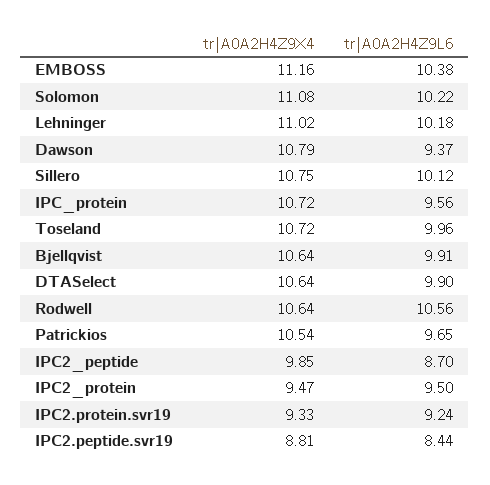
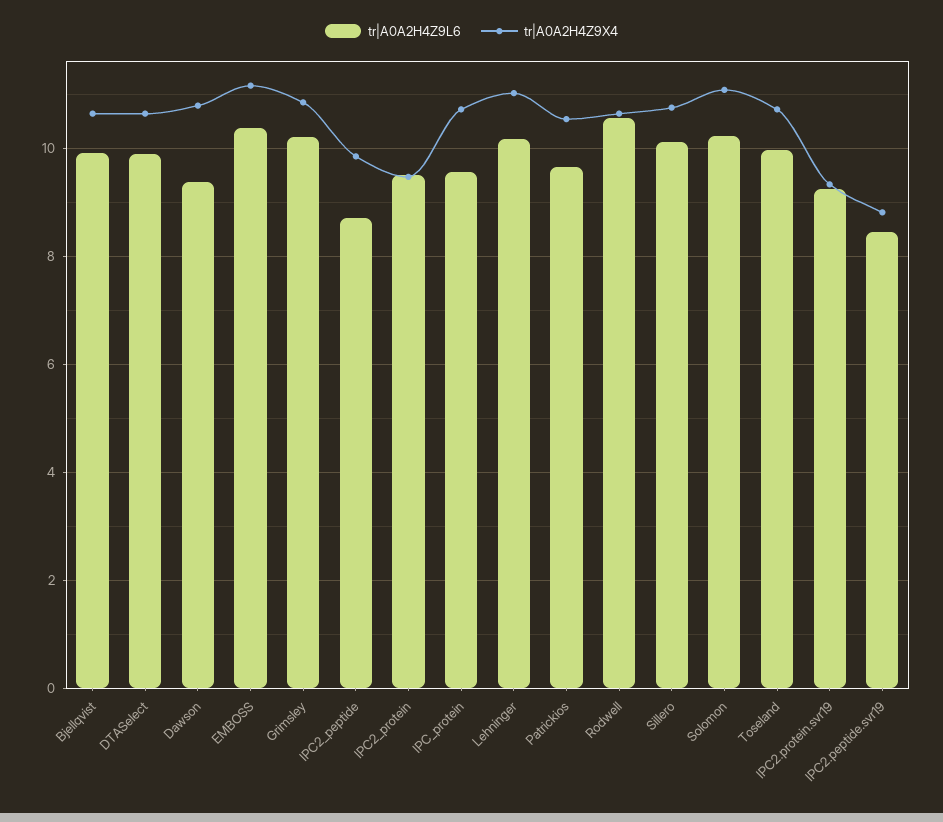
  {
    "tr|A0A2H4Z9X4": {
      "EMBOSS": 11.16,
      "Solomon": 11.08,
      "Lehninger": 11.02,
      "Dawson": 10.79,
      "Sillero": 10.75,
      "IPC_protein": 10.72,
      "Toseland": 10.72,
      "Bjellqvist": 10.64,
      "DTASelect": 10.64,
      "Rodwell": 10.64,
      "Patrickios": 10.54,
      "IPC2_peptide": 9.85,
      "IPC2_protein": 9.47,
      "IPC2.protein.svr19": 9.33,
-     "IPC2.peptide.svr19": 8.81
+     "IPC2.peptide.svr19": 8.81,
+     "Grimsley": 10.8
    },
    "tr|A0A2H4Z9L6": {
      "EMBOSS": 10.38,
      "Solomon": 10.22,
      "Lehninger": 10.18,
      "Dawson": 9.37,
      "Sillero": 10.12,
      "IPC_protein": 9.56,
      "Toseland": 9.96,
      "Bjellqvist": 9.91,
      "DTASelect": 9.9,
      "Rodwell": 10.56,
      "Patrickios": 9.65,
      "IPC2_peptide": 8.7,
      "IPC2_protein": 9.5,
      "IPC2.protein.svr19": 9.24,
-     "IPC2.peptide.svr19": 8.44
+     "IPC2.peptide.svr19": 8.44,
+     "Grimsley": 10.2
    }
  }

